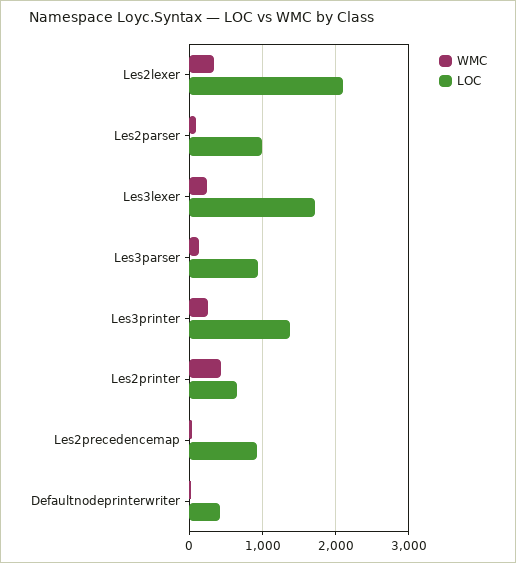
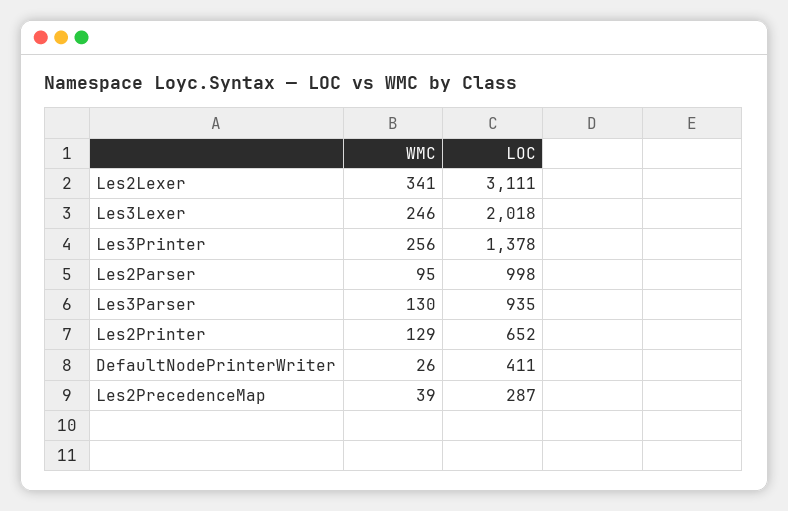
  {
    "WMC": {
      "Les2lexer": 341,
      "Les2parser": 95,
      "Les3lexer": 246,
      "Les3parser": 130,
      "Les3printer": 256,
-     "Les2printer": 400,
+     "Les2printer": 129,
      "Les2precedencemap": 39,
      "Defaultnodeprinterwriter": 26
    },
    "LOC": {
-     "Les2lexer": 2100,
+     "Les2lexer": 3111,
      "Les2parser": 998,
-     "Les3lexer": 1700,
+     "Les3lexer": 2018,
      "Les3parser": 935,
      "Les3printer": 1378,
      "Les2printer": 652,
-     "Les2precedencemap": 900,
+     "Les2precedencemap": 287,
      "Defaultnodeprinterwriter": 411
    }
  }

